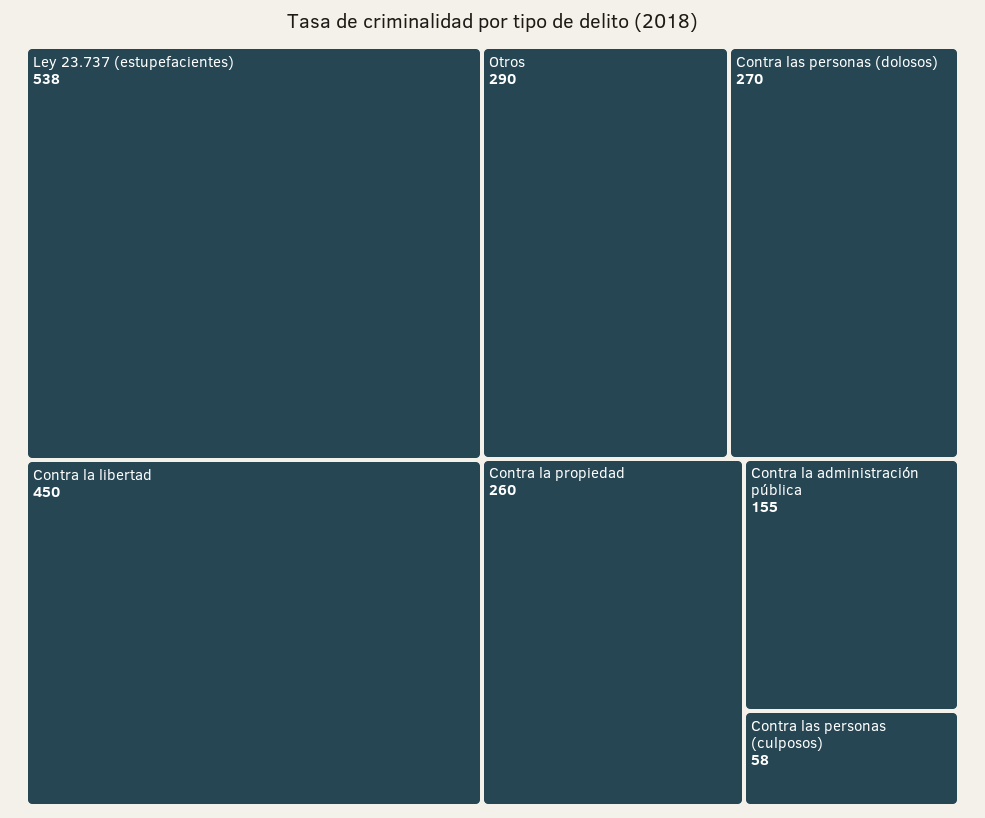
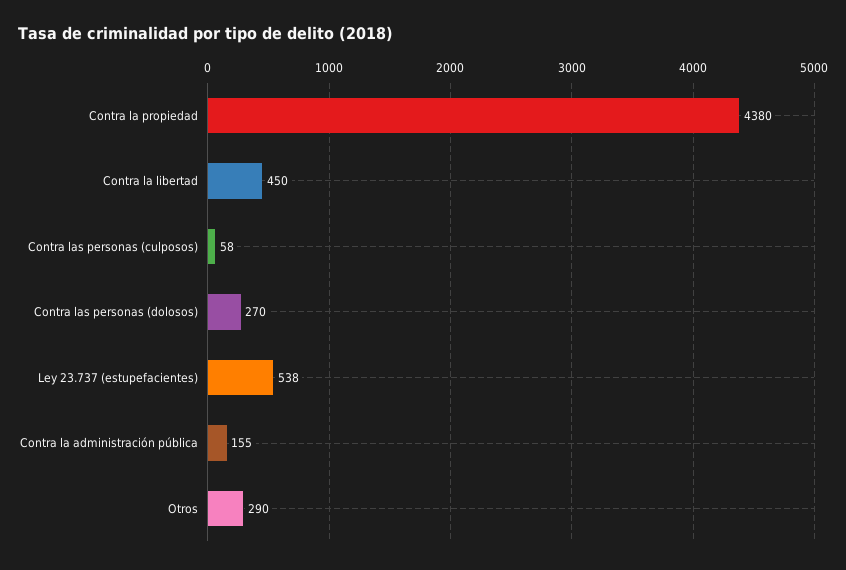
  {
    "Ley 23.737 (estupefacientes)": 538,
    "Contra la libertad": 450,
    "Otros": 290,
    "Contra las personas (dolosos)": 270,
-   "Contra la propiedad": 260,
+   "Contra la propiedad": 4380,
    "Contra la administración pública": 155,
    "Contra las personas (culposos)": 58
  }

